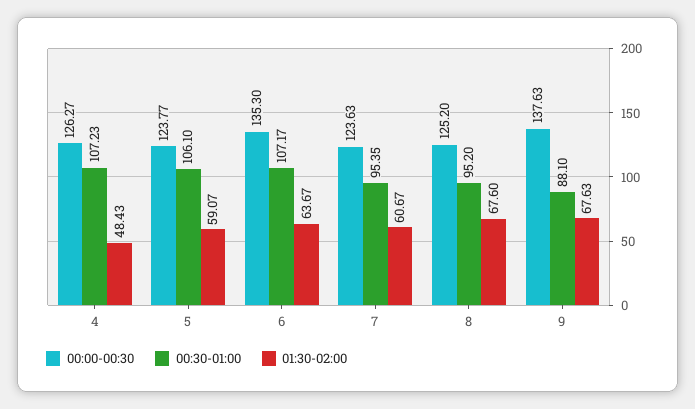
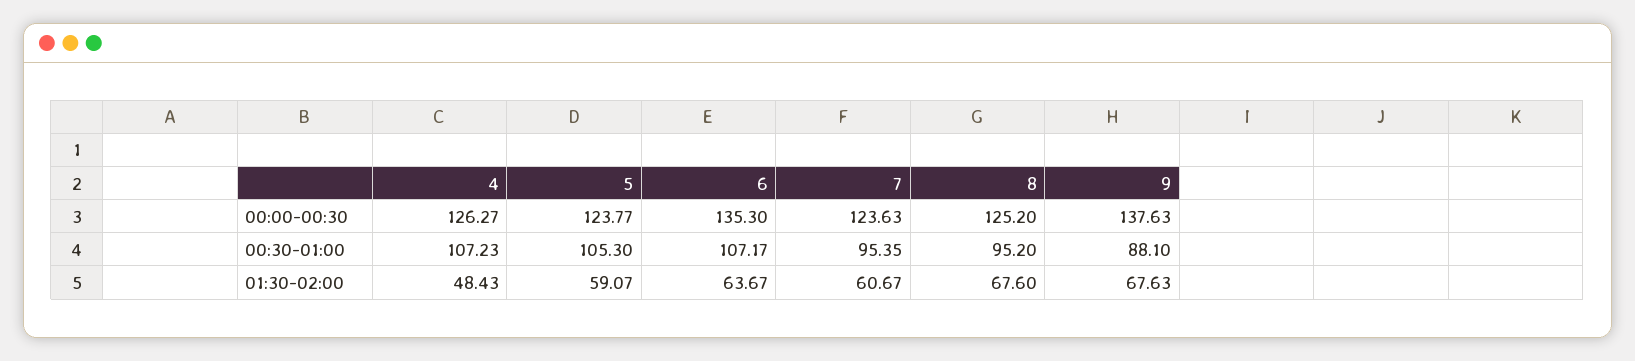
  {
    "00:00-00:30": {
      "4": 126.27,
      "5": 123.77,
      "6": 135.3,
      "7": 123.63,
      "8": 125.2,
      "9": 137.63
    },
    "00:30-01:00": {
      "4": 107.23,
-     "5": 106.1,
+     "5": 105.3,
      "6": 107.17,
      "7": 95.35,
      "8": 95.2,
      "9": 88.1
    },
    "01:30-02:00": {
      "4": 48.43,
      "5": 59.07,
      "6": 63.67,
      "7": 60.67,
      "8": 67.6,
      "9": 67.63
    }
  }

